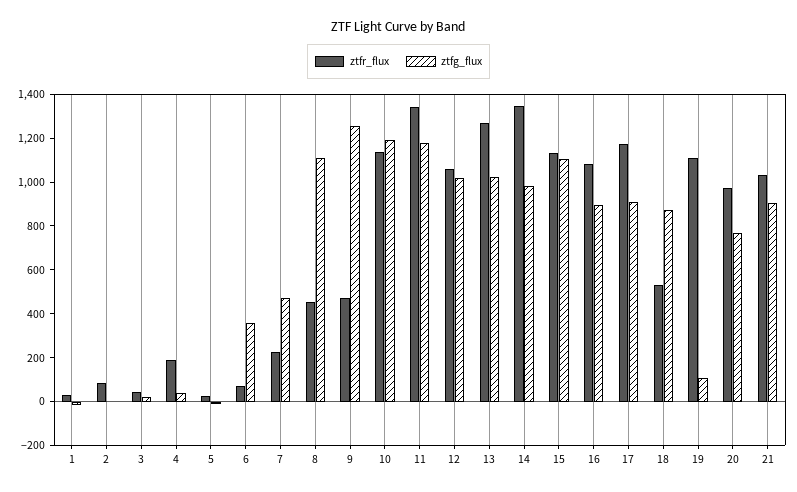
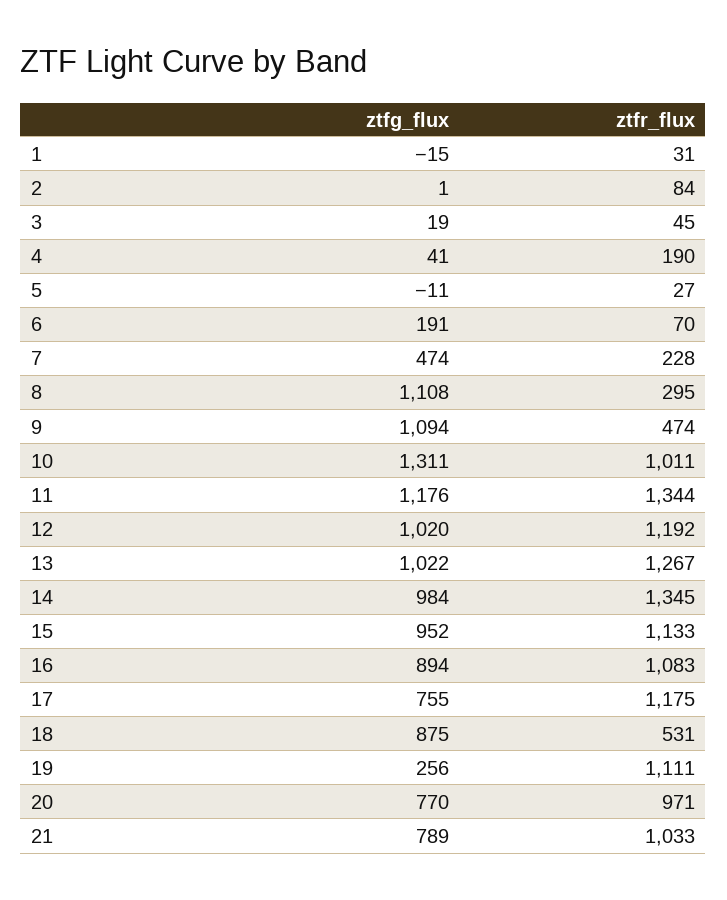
  {
    "ztfr_flux": {
      "1": 31,
      "2": 84,
      "3": 45,
      "4": 190,
      "5": 27,
      "6": 70,
      "7": 228,
-     "8": 450,
+     "8": 295,
      "9": 474,
-     "10": 1150,
+     "10": 1011,
      "11": 1344,
-     "12": 1050,
+     "12": 1192,
      "13": 1267,
      "14": 1345,
      "15": 1133,
      "16": 1083,
      "17": 1175,
      "18": 531,
      "19": 1111,
      "20": 971,
      "21": 1033
    },
    "ztfg_flux": {
      "1": -15,
      "2": 1,
      "3": 19,
      "4": 41,
      "5": -11,
-     "6": 350,
+     "6": 191,
      "7": 474,
      "8": 1108,
-     "9": 1250,
+     "9": 1094,
-     "10": 1200,
+     "10": 1311,
      "11": 1176,
      "12": 1020,
      "13": 1022,
      "14": 984,
-     "15": 1100,
+     "15": 952,
      "16": 894,
-     "17": 900,
+     "17": 755,
      "18": 875,
-     "19": 100,
+     "19": 256,
      "20": 770,
-     "21": 900
+     "21": 789
    }
  }

